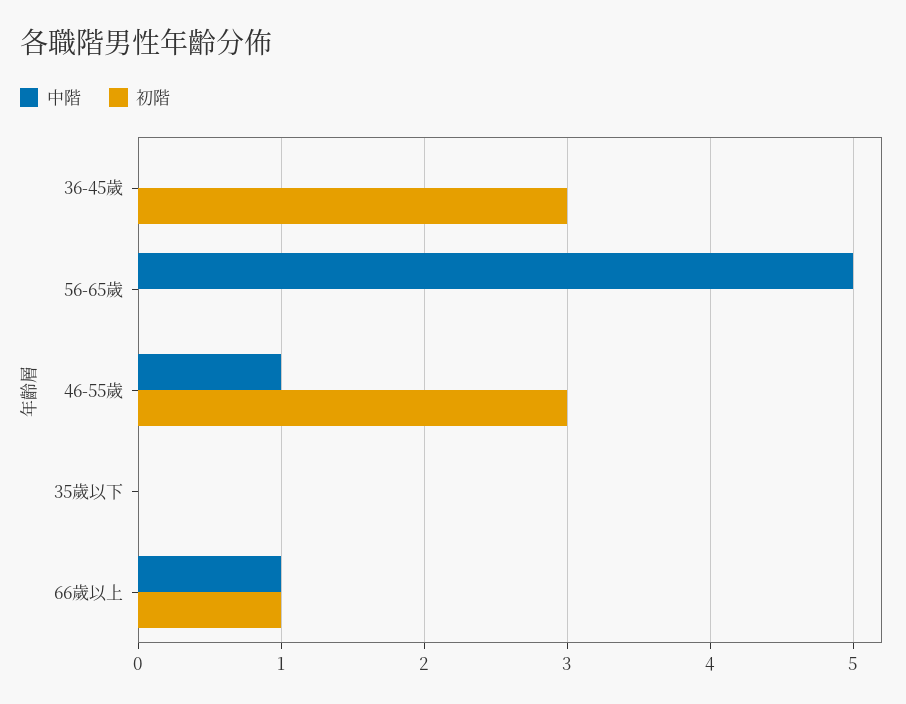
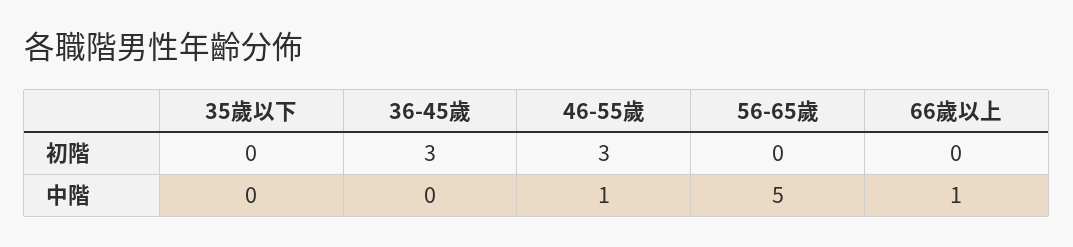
  {
    "中階": {
      "36-45歲": 0,
      "56-65歲": 5,
      "46-55歲": 1,
      "35歲以下": 0,
      "66歲以上": 1
    },
    "初階": {
      "36-45歲": 3,
      "56-65歲": 0,
      "46-55歲": 3,
      "35歲以下": 0,
-     "66歲以上": 1
+     "66歲以上": 0
    }
  }

